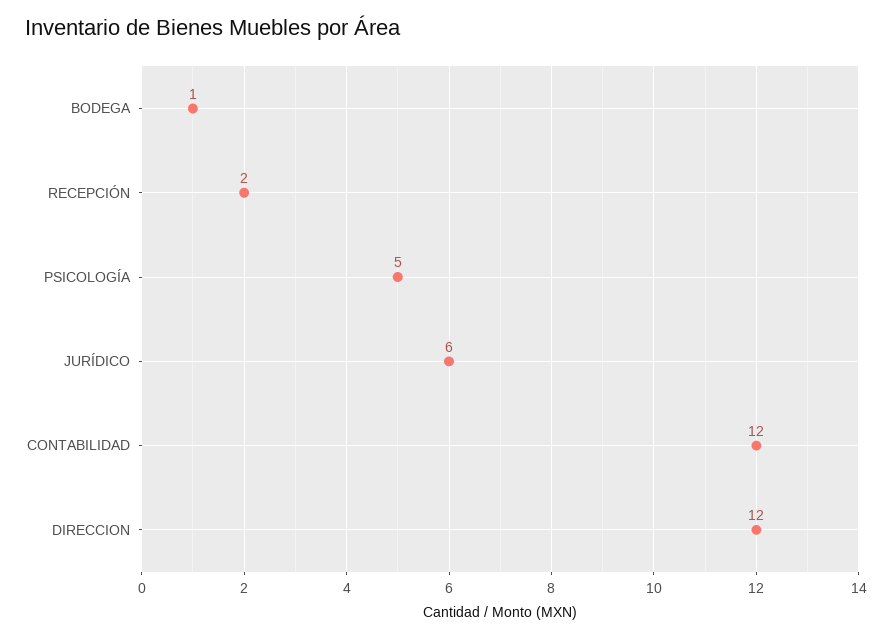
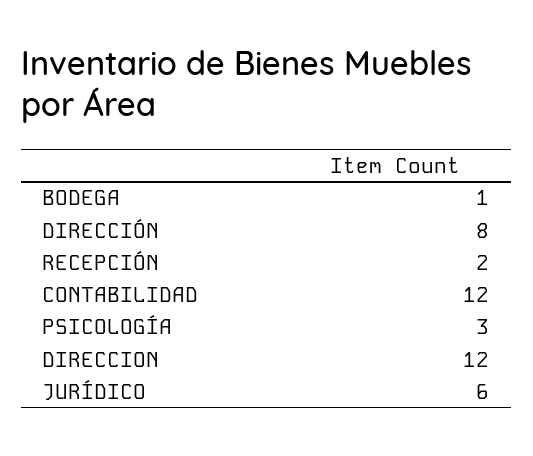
  {
    "BODEGA": 1,
    "RECEPCIÓN": 2,
-   "PSICOLOGÍA": 5,
+   "PSICOLOGÍA": 3,
    "JURÍDICO": 6,
    "CONTABILIDAD": 12,
-   "DIRECCION": 12
+   "DIRECCION": 12,
+   "DIRECCIÓN": 8
  }

